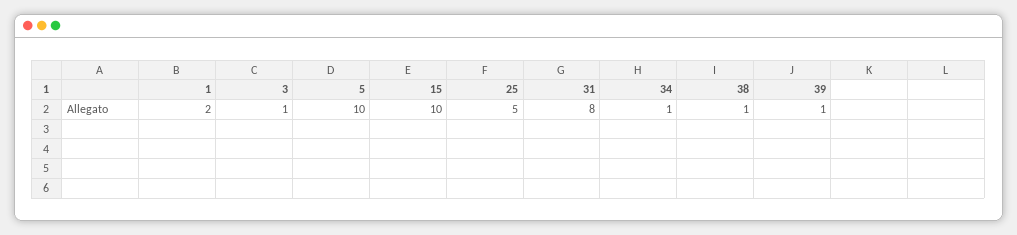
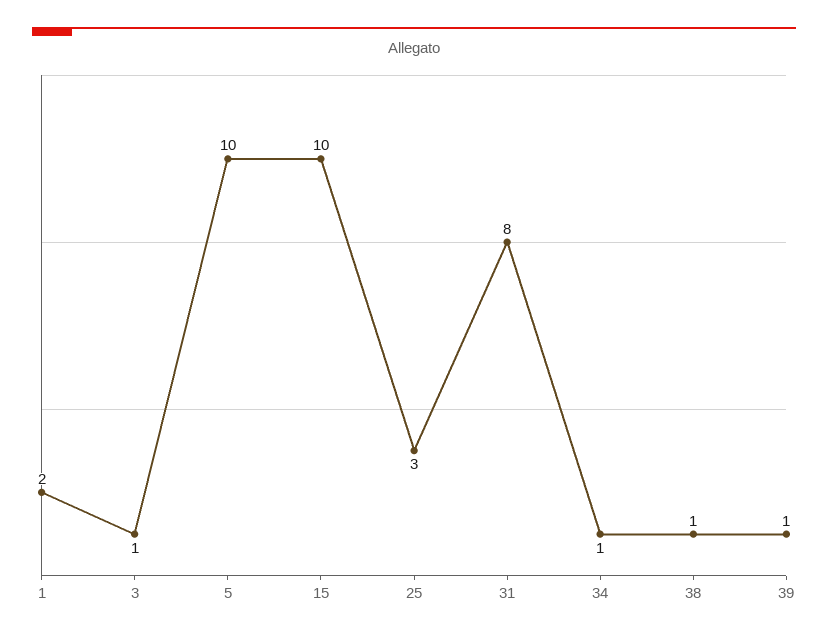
  {
    "1": 2,
    "3": 1,
    "5": 10,
    "15": 10,
-   "25": 5,
+   "25": 3,
    "31": 8,
    "34": 1,
    "38": 1,
    "39": 1
  }

